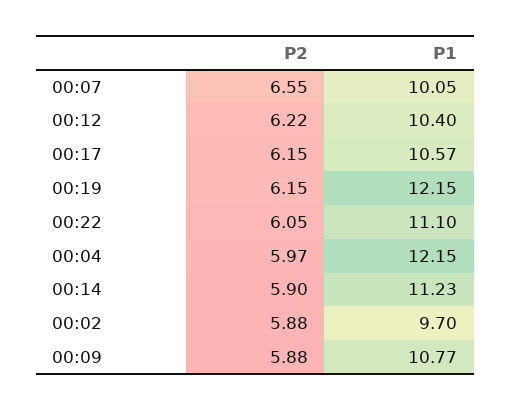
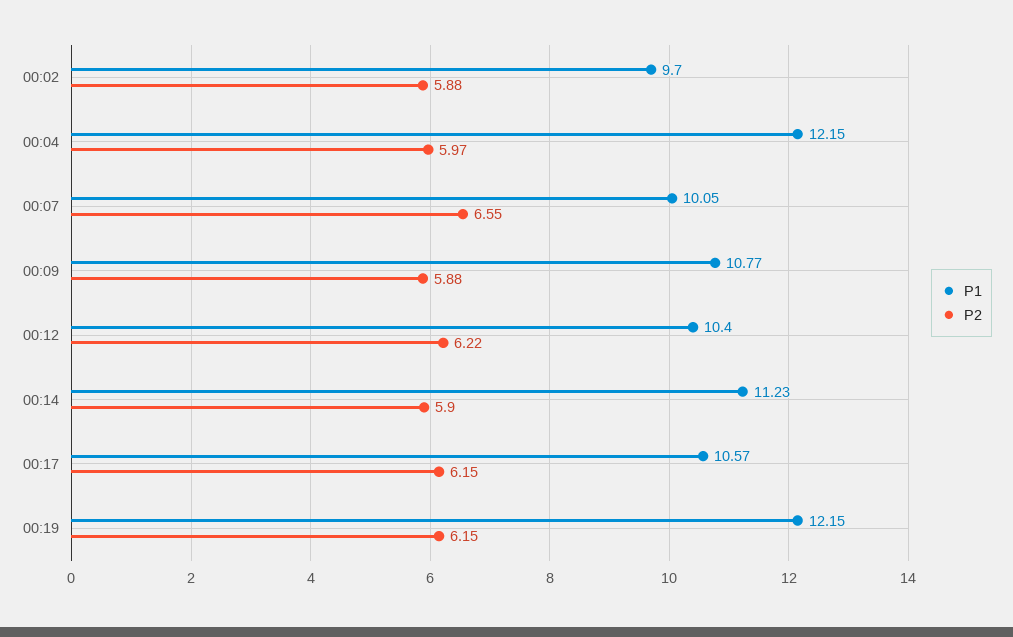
  {
    "P2": {
      "00:07": 6.55,
      "00:12": 6.22,
      "00:17": 6.15,
      "00:19": 6.15,
-     "00:22": 6.05,
      "00:04": 5.97,
      "00:14": 5.9,
      "00:02": 5.88,
      "00:09": 5.88
    },
    "P1": {
      "00:07": 10.05,
      "00:12": 10.4,
      "00:17": 10.57,
      "00:19": 12.15,
-     "00:22": 11.1,
      "00:04": 12.15,
      "00:14": 11.23,
      "00:02": 9.7,
      "00:09": 10.77
    }
  }

